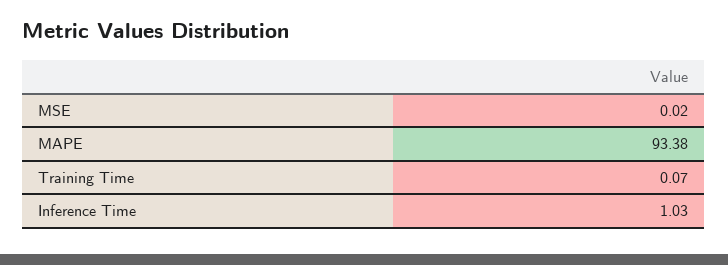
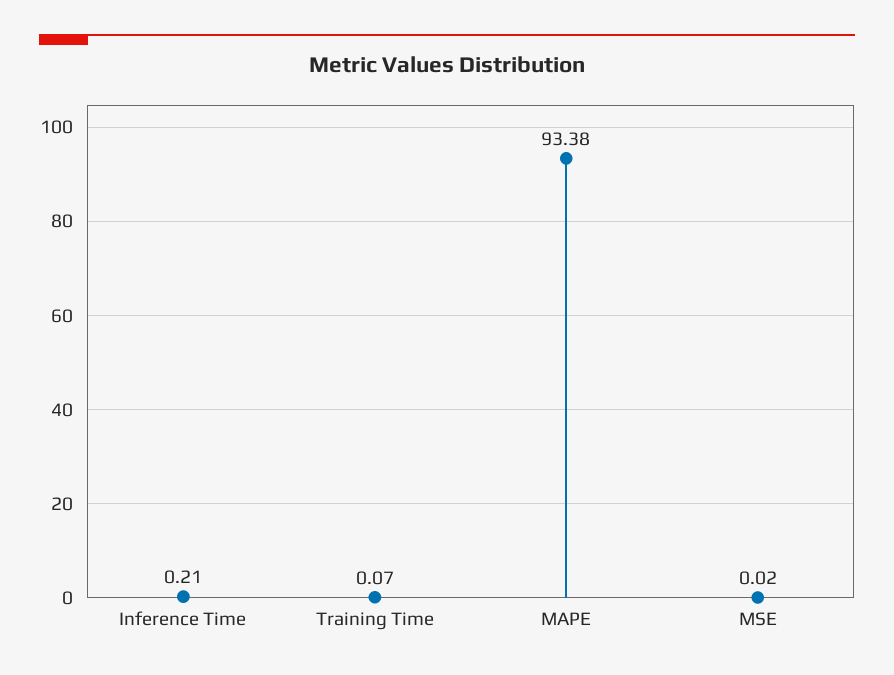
  {
    "MSE": 0.02,
    "MAPE": 93.38,
    "Training Time": 0.07,
-   "Inference Time": 1.03
+   "Inference Time": 0.21
  }

